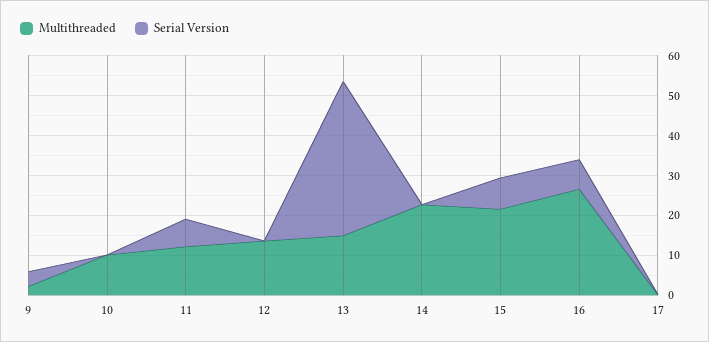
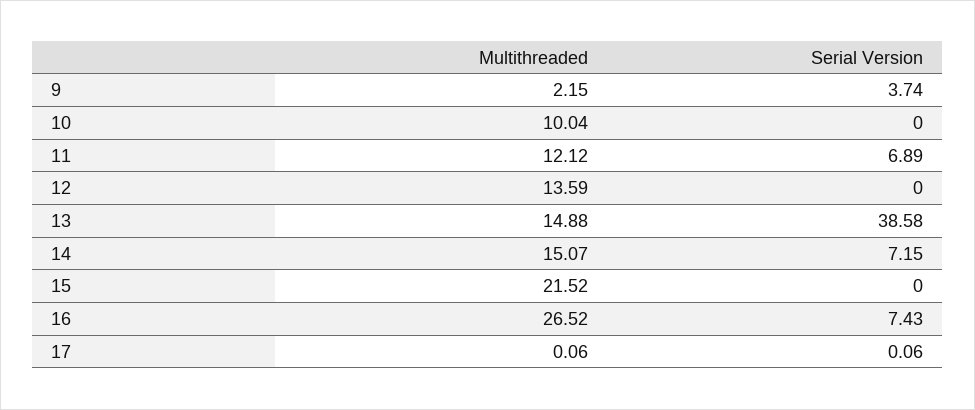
  {
    "Multithreaded": {
      "9": 2.15,
      "10": 10.04,
      "11": 12.12,
      "12": 13.59,
      "13": 14.88,
-     "14": 22.5,
+     "14": 15.07,
      "15": 21.52,
      "16": 26.52,
      "17": 0.06
    },
    "Serial Version": {
      "9": 3.74,
      "10": 0,
      "11": 6.89,
      "12": 0,
      "13": 38.58,
-     "14": 0,
+     "14": 7.15,
-     "15": 7.5,
+     "15": 0,
      "16": 7.43,
      "17": 0.06
    }
  }

